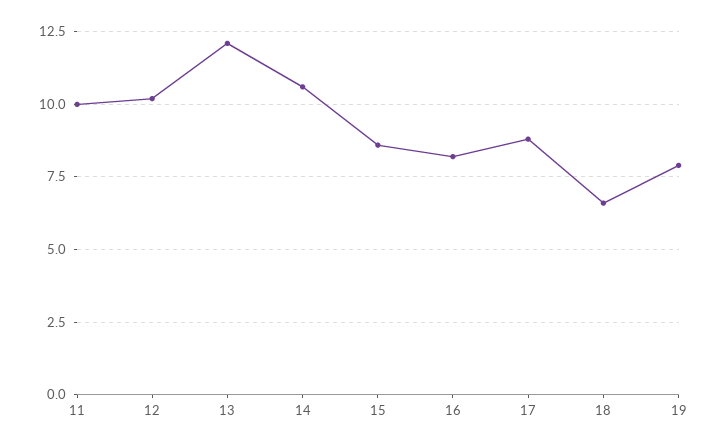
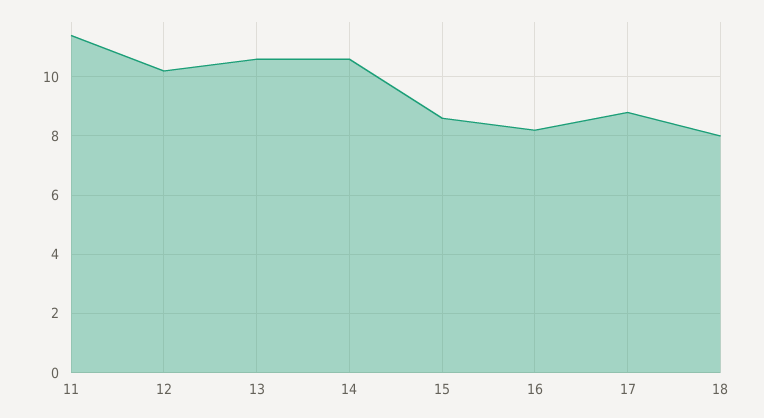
  {
-   "11": 10,
+   "11": 11.5,
    "12": 10,
-   "13": 12,
+   "13": 10.5,
    "14": 10.5,
    "15": 8.5,
    "16": 8,
    "17": 9,
-   "18": 6.5,
+   "18": 8
-   "19": 8
  }

